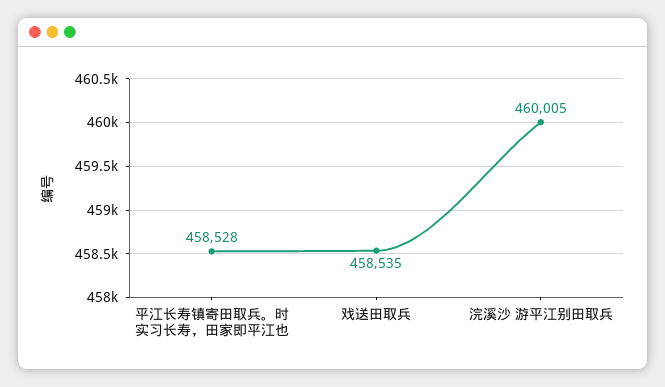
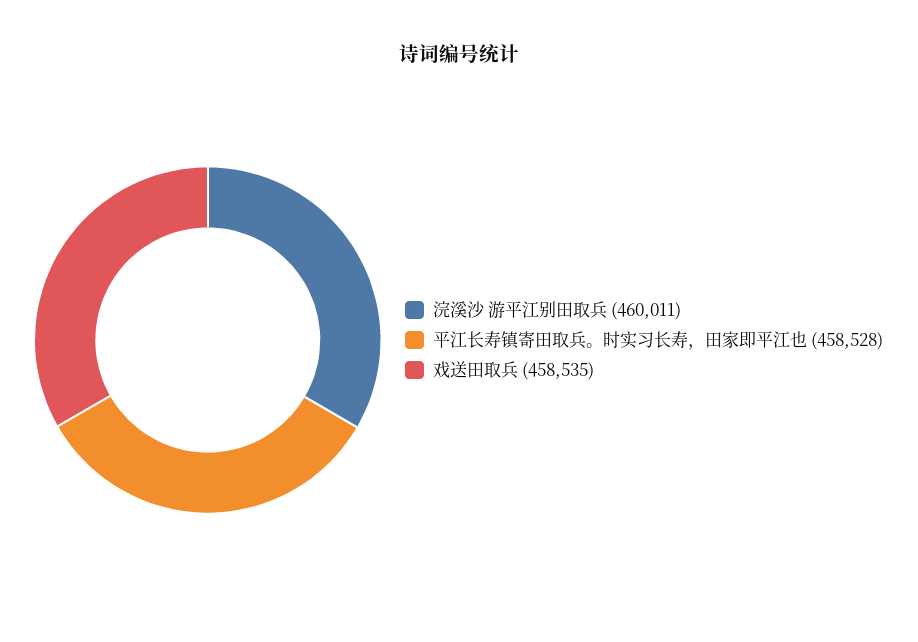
  {
    "平江长寿镇寄田取兵。时实习长寿，田家即平江也": 458528,
    "戏送田取兵": 458535,
-   "浣溪沙 游平江别田取兵": 460005
+   "浣溪沙 游平江别田取兵": 460011
  }

